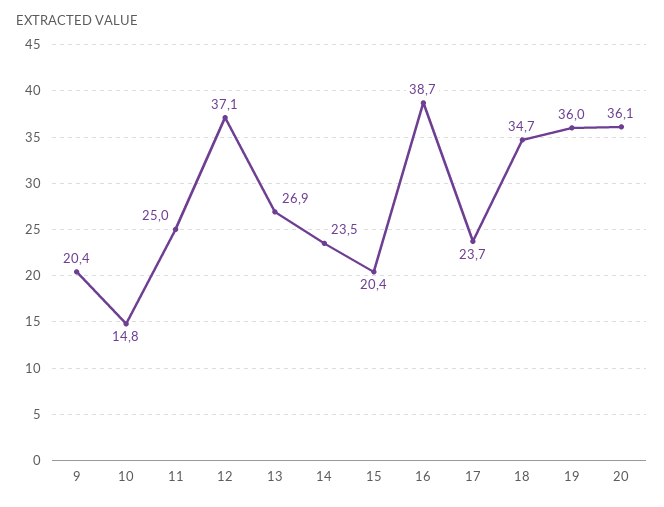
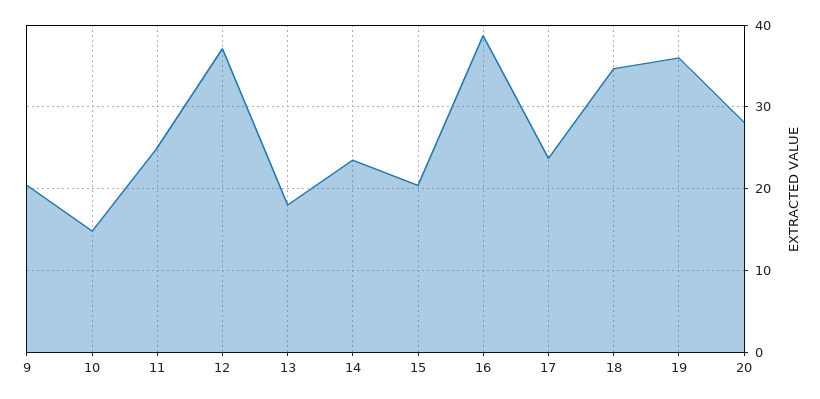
  {
    "9": 20.4,
    "10": 14.8,
    "11": 25,
    "12": 37.1,
-   "13": 26.9,
+   "13": 18,
    "14": 23.5,
    "15": 20.4,
    "16": 38.7,
    "17": 23.7,
    "18": 34.7,
    "19": 36,
-   "20": 36.1
+   "20": 28
  }

